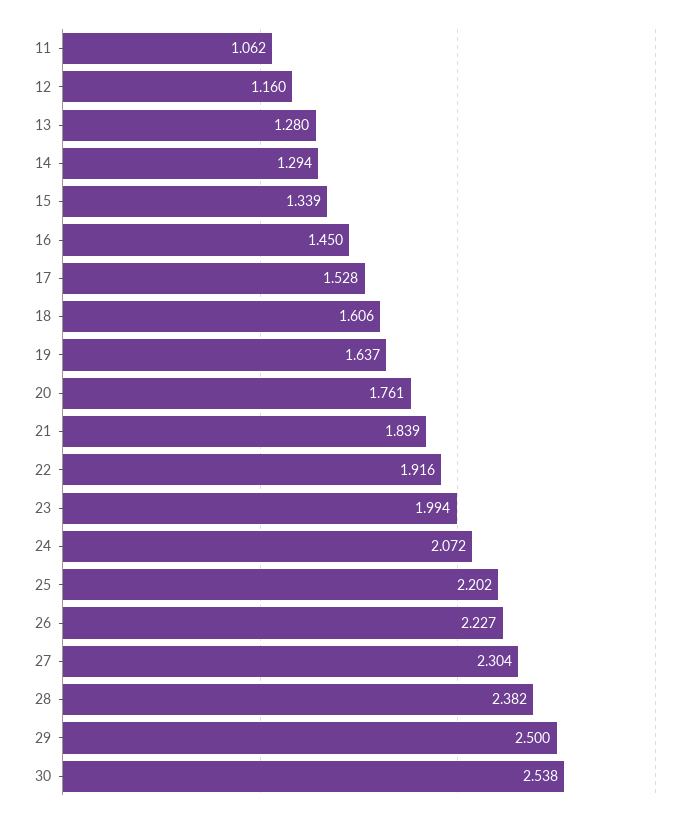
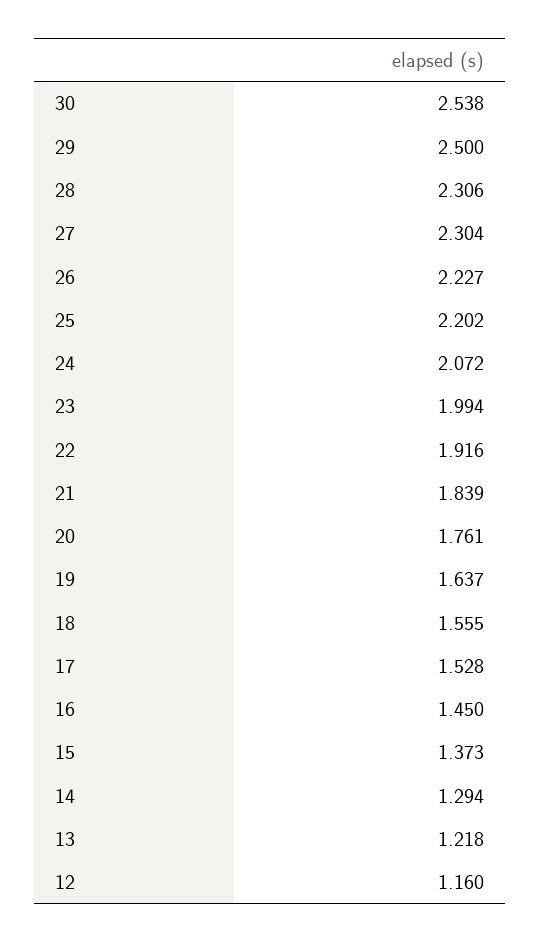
  {
-   "11": 1.062,
    "12": 1.16,
-   "13": 1.28,
+   "13": 1.218,
    "14": 1.294,
-   "15": 1.339,
+   "15": 1.373,
    "16": 1.45,
    "17": 1.528,
-   "18": 1.606,
+   "18": 1.555,
    "19": 1.637,
    "20": 1.761,
    "21": 1.839,
    "22": 1.916,
    "23": 1.994,
    "24": 2.072,
    "25": 2.202,
    "26": 2.227,
    "27": 2.304,
-   "28": 2.382,
+   "28": 2.306,
    "29": 2.5,
    "30": 2.538
  }

